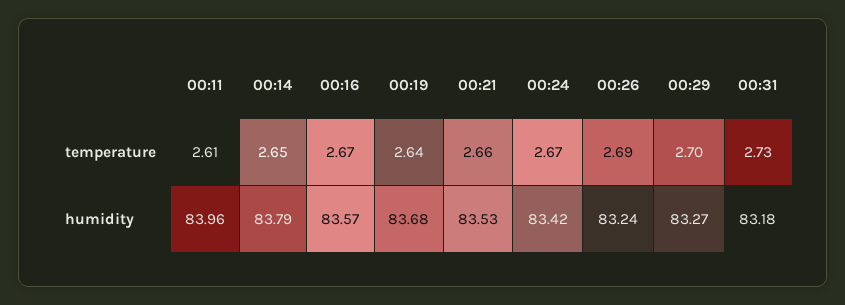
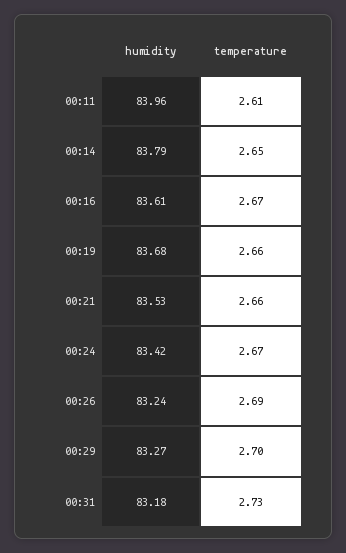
  {
    "00:11": {
      "temperature": 2.61,
      "humidity": 83.96
    },
    "00:14": {
      "temperature": 2.65,
      "humidity": 83.79
    },
    "00:16": {
      "temperature": 2.67,
-     "humidity": 83.57
+     "humidity": 83.61
    },
    "00:19": {
-     "temperature": 2.64,
+     "temperature": 2.66,
      "humidity": 83.68
    },
    "00:21": {
      "temperature": 2.66,
      "humidity": 83.53
    },
    "00:24": {
      "temperature": 2.67,
      "humidity": 83.42
    },
    "00:26": {
      "temperature": 2.69,
      "humidity": 83.24
    },
    "00:29": {
      "temperature": 2.7,
      "humidity": 83.27
    },
    "00:31": {
      "temperature": 2.73,
      "humidity": 83.18
    }
  }

